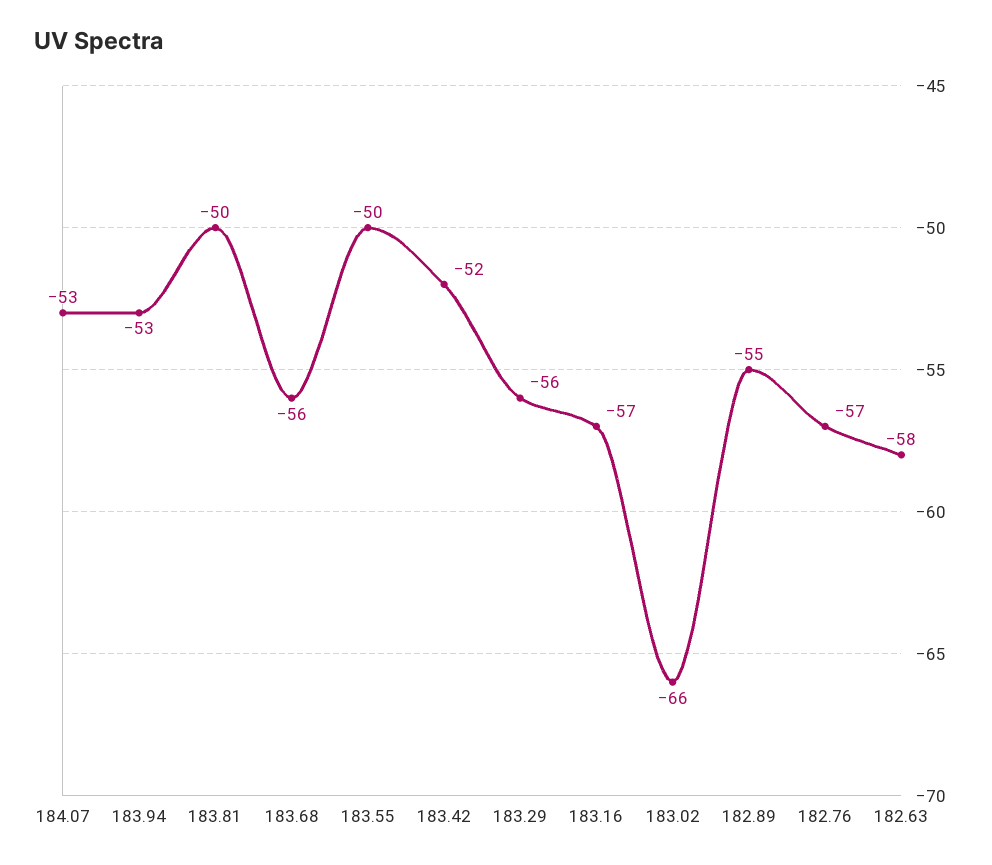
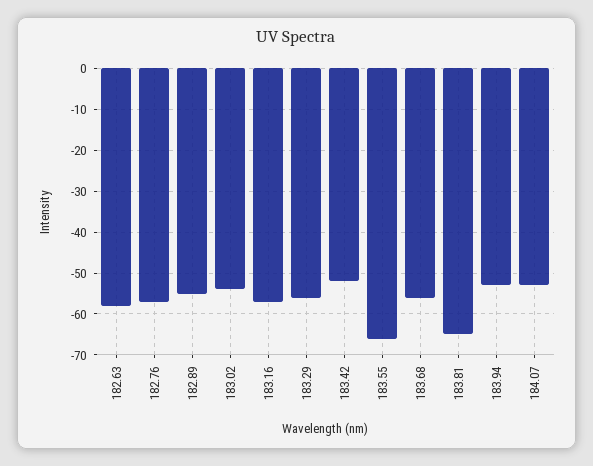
  {
    "184.07": -53,
    "183.94": -53,
-   "183.81": -50,
+   "183.81": -65,
    "183.68": -56,
-   "183.55": -50,
+   "183.55": -65,
    "183.42": -52,
    "183.29": -56,
    "183.16": -57,
-   "183.02": -66,
+   "183.02": -55,
    "182.89": -55,
    "182.76": -57,
    "182.63": -58
  }

